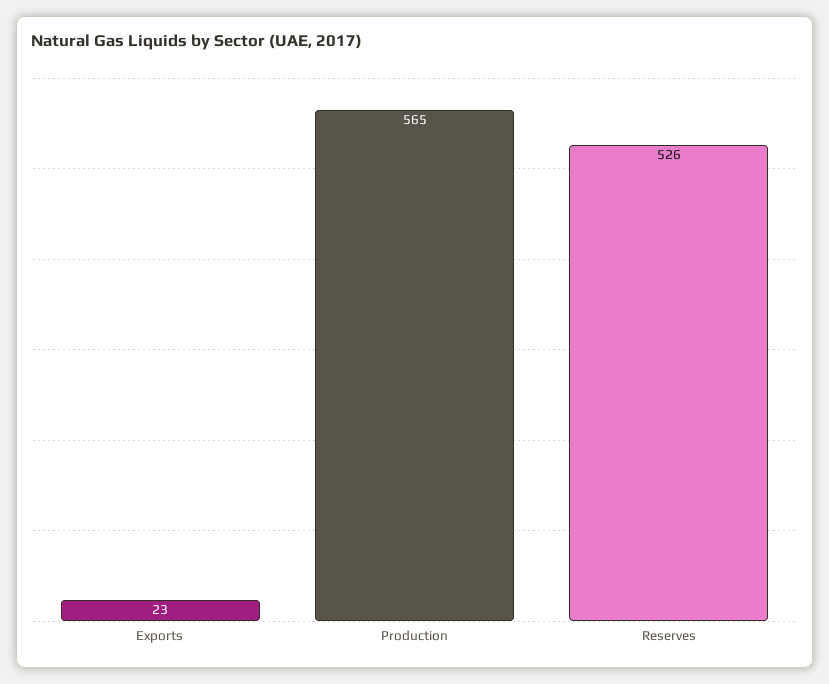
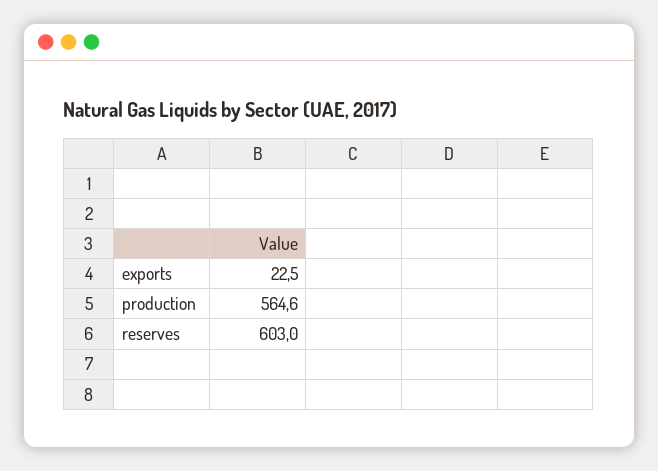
  {
    "Exports": 22.5,
    "Production": 564.6,
-   "Reserves": 526
+   "Reserves": 603
  }

